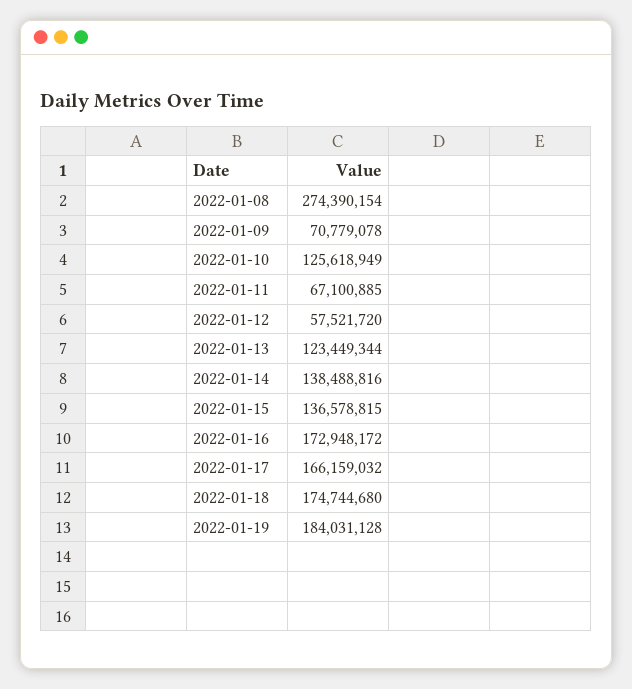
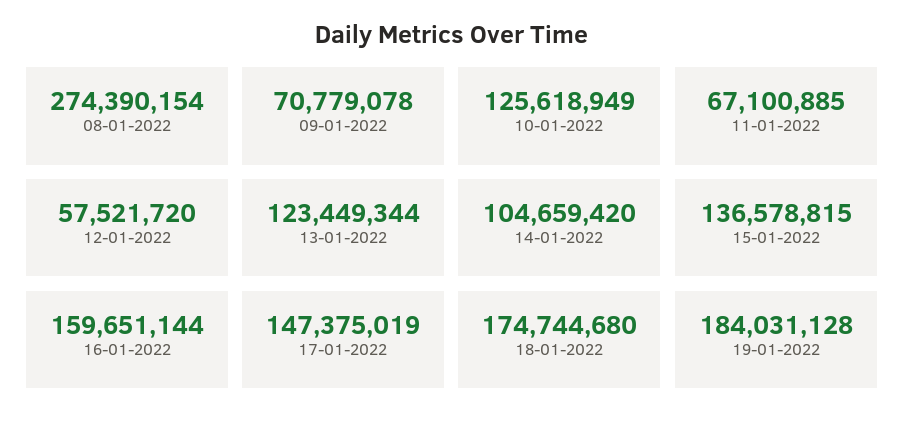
  {
    "2022-01-08": 274390154,
    "2022-01-09": 70779078,
    "2022-01-10": 125618949,
    "2022-01-11": 67100885,
    "2022-01-12": 57521720,
    "2022-01-13": 123449344,
-   "2022-01-14": 138488816,
+   "2022-01-14": 104659420,
    "2022-01-15": 136578815,
-   "2022-01-16": 172948172,
+   "2022-01-16": 159651144,
-   "2022-01-17": 166159032,
+   "2022-01-17": 147375019,
    "2022-01-18": 174744680,
    "2022-01-19": 184031128
  }

